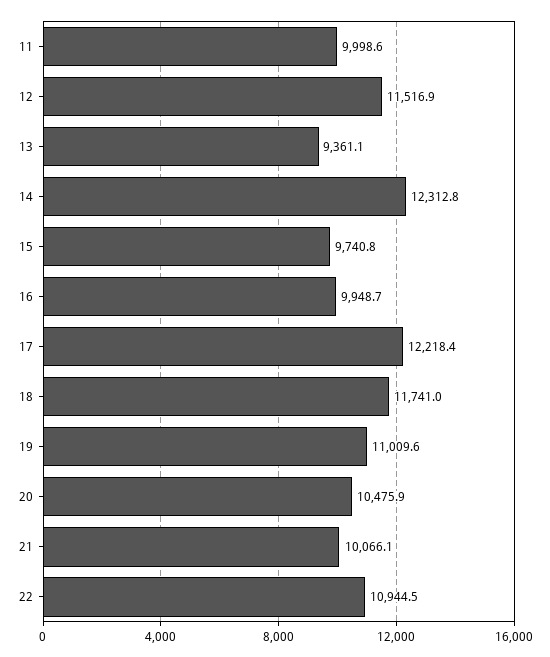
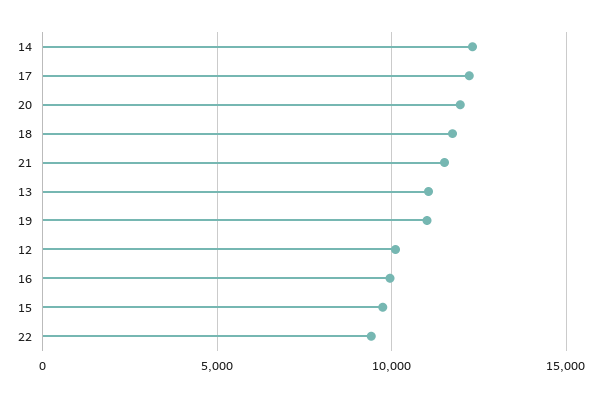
  {
-   "11": 9998.6,
-   "12": 11516.9,
+   "12": 10000,
-   "13": 9361.1,
+   "13": 11000,
    "14": 12312.8,
    "15": 9740.8,
    "16": 9948.7,
    "17": 12218.4,
    "18": 11741,
    "19": 11009.6,
-   "20": 10475.9,
+   "20": 12000,
-   "21": 10066.1,
+   "21": 11500,
-   "22": 10944.5
+   "22": 9500
  }

